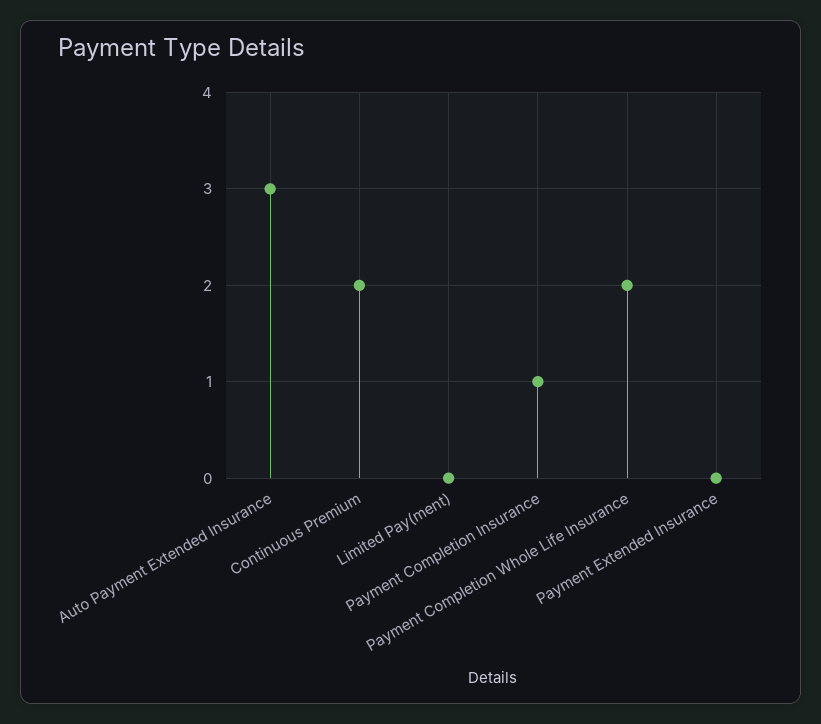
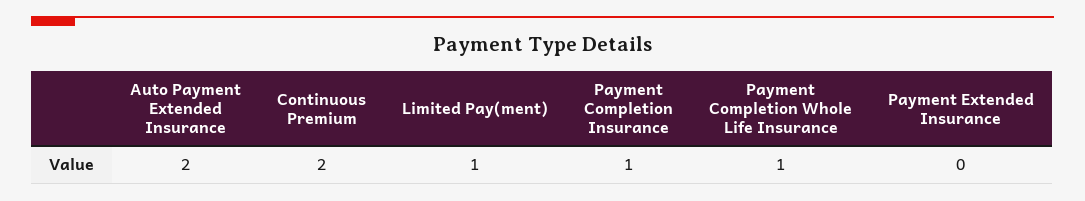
  {
-   "Auto Payment Extended Insurance": 3,
+   "Auto Payment Extended Insurance": 2,
    "Continuous Premium": 2,
-   "Limited Pay(ment)": 0,
+   "Limited Pay(ment)": 1,
    "Payment Completion Insurance": 1,
-   "Payment Completion Whole Life Insurance": 2,
+   "Payment Completion Whole Life Insurance": 1,
    "Payment Extended Insurance": 0
  }

